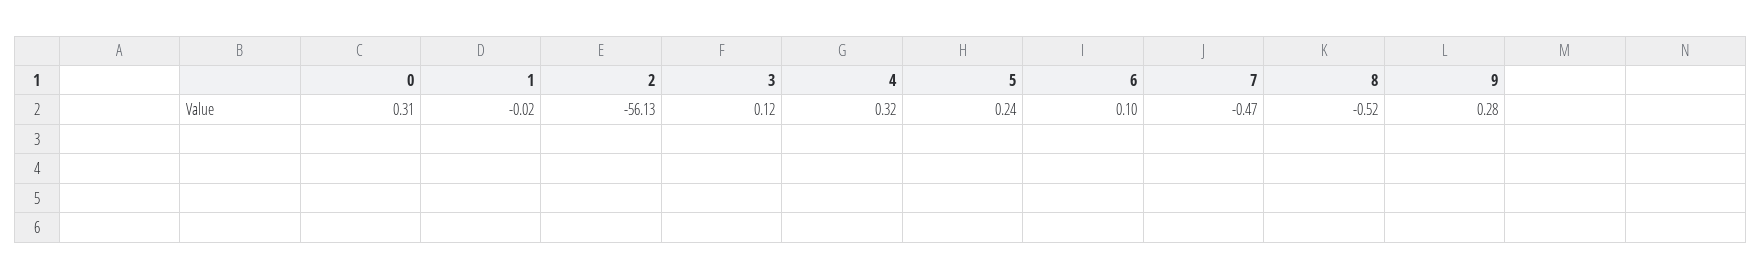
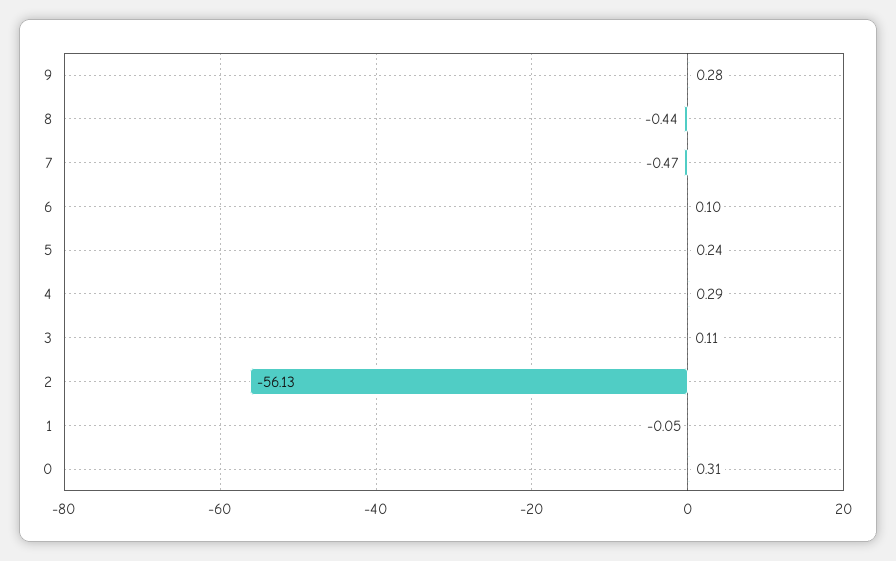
  {
    "0": 0.31,
-   "1": -0.02,
+   "1": -0.05,
    "2": -56.13,
-   "3": 0.12,
+   "3": 0.11,
-   "4": 0.32,
+   "4": 0.29,
    "5": 0.24,
    "6": 0.1,
    "7": -0.47,
-   "8": -0.52,
+   "8": -0.44,
    "9": 0.28
  }

